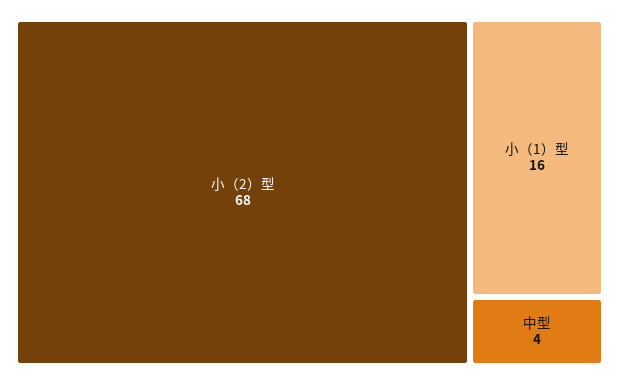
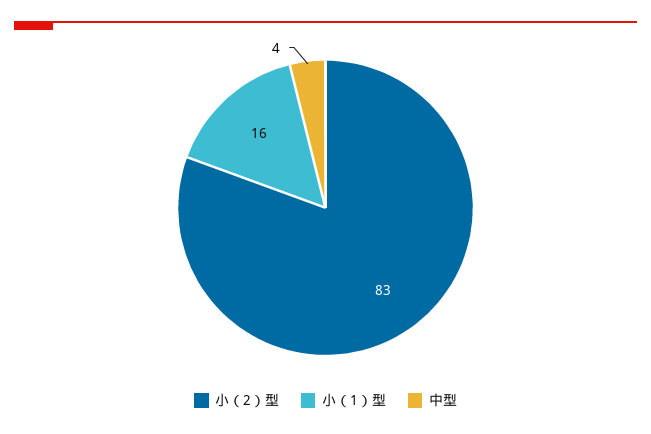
  {
-   "小（2）型": 68,
+   "小（2）型": 83,
    "小（1）型": 16,
    "中型": 4
  }

